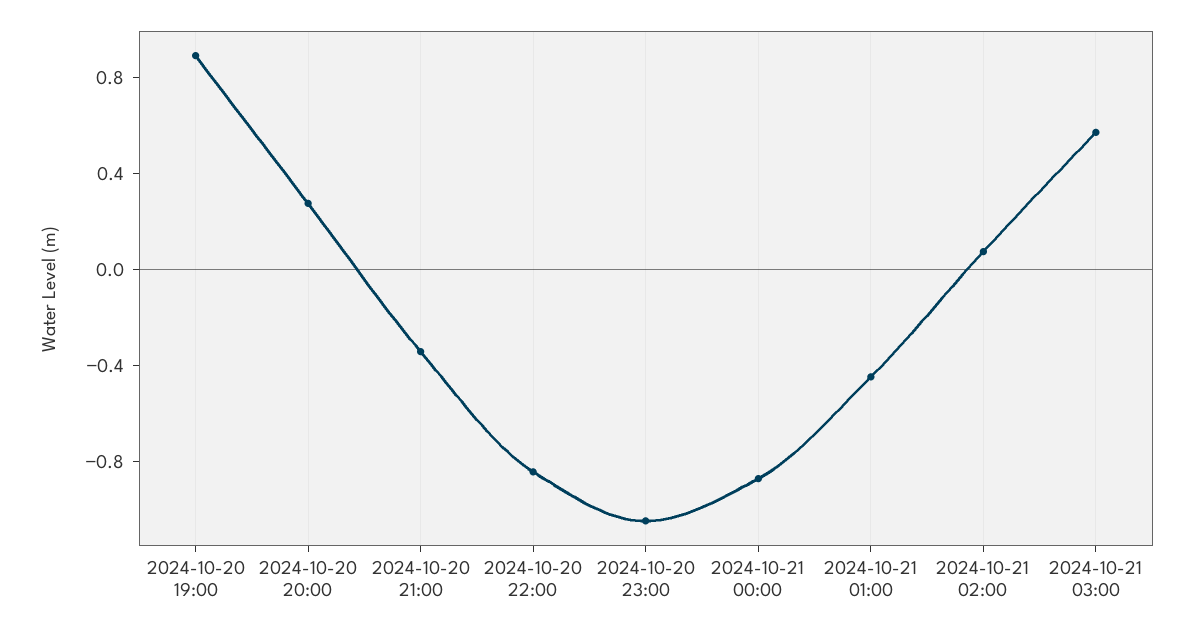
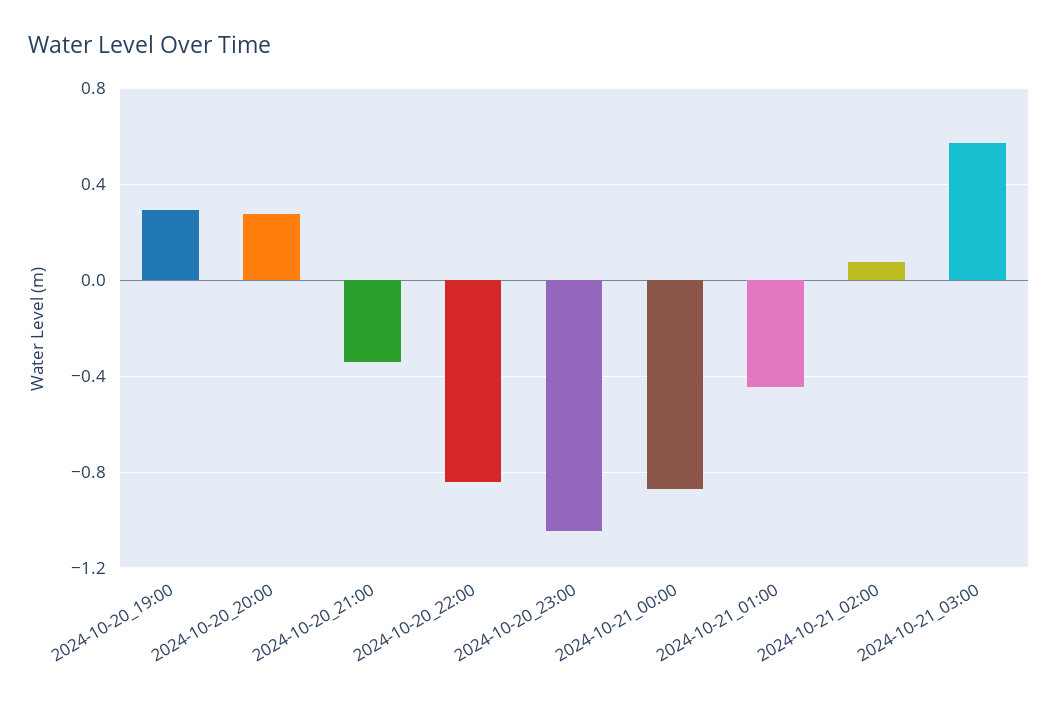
  {
-   "2024-10-20 19:00": 0.9,
+   "2024-10-20 19:00": 0.3,
    "2024-10-20 20:00": 0.3,
    "2024-10-20 21:00": -0.35,
    "2024-10-20 22:00": -0.85,
    "2024-10-20 23:00": -1.05,
    "2024-10-21 00:00": -0.85,
    "2024-10-21 01:00": -0.45,
    "2024-10-21 02:00": 0.1,
    "2024-10-21 03:00": 0.55
  }

